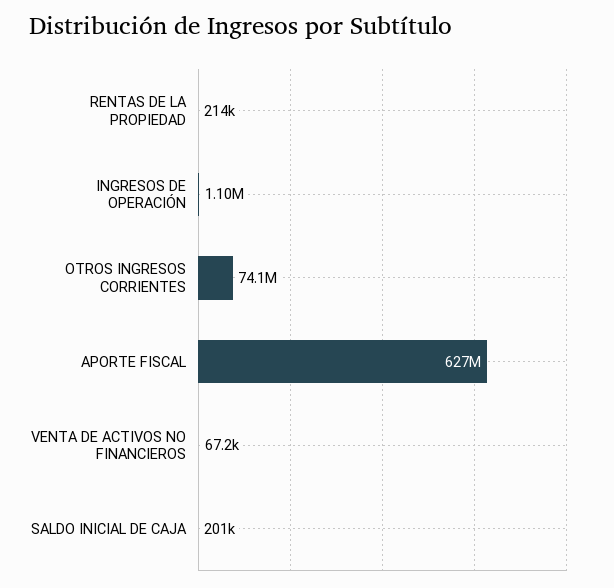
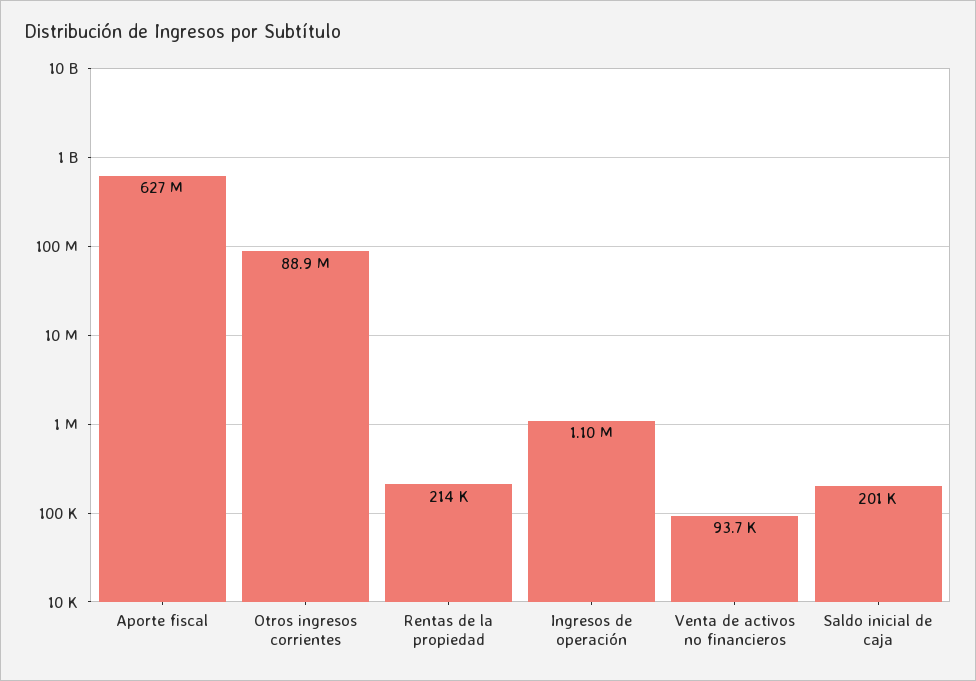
  {
    "RENTAS DE LA PROPIEDAD": 214000,
    "INGRESOS DE OPERACIÓN": 1100000,
-   "OTROS INGRESOS CORRIENTES": 74100000,
+   "OTROS INGRESOS CORRIENTES": 88900000,
    "APORTE FISCAL": 627000000,
-   "VENTA DE ACTIVOS NO FINANCIEROS": 67200,
+   "VENTA DE ACTIVOS NO FINANCIEROS": 93700,
    "SALDO INICIAL DE CAJA": 201000
  }

